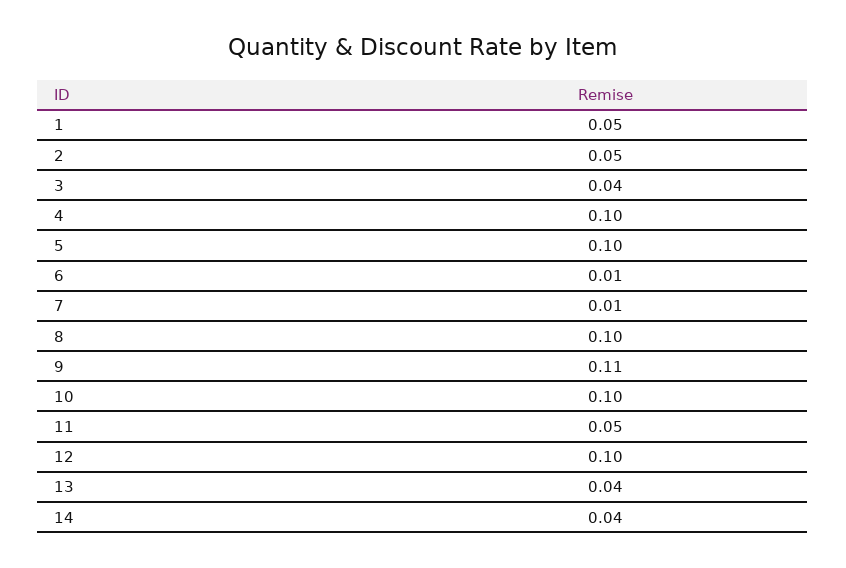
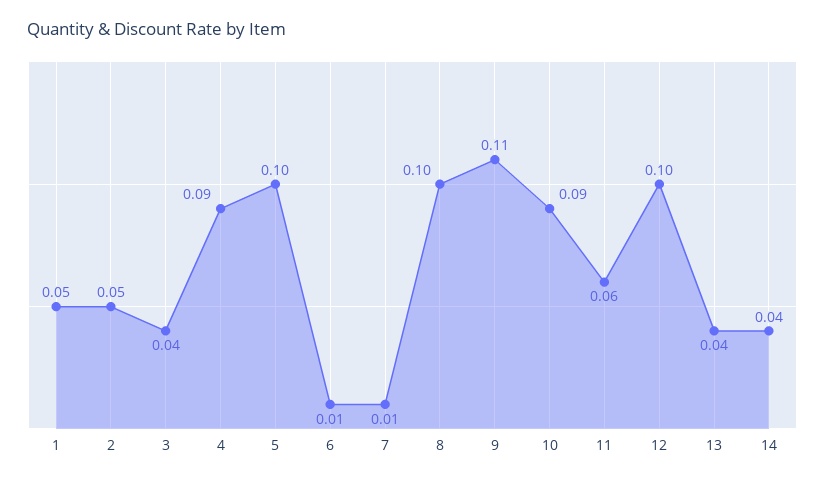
  {
    "1": 0.05,
    "2": 0.05,
    "3": 0.04,
-   "4": 0.1,
+   "4": 0.09,
    "5": 0.1,
    "6": 0.01,
    "7": 0.01,
    "8": 0.1,
    "9": 0.11,
-   "10": 0.1,
+   "10": 0.09,
-   "11": 0.05,
+   "11": 0.06,
    "12": 0.1,
    "13": 0.04,
    "14": 0.04
  }

